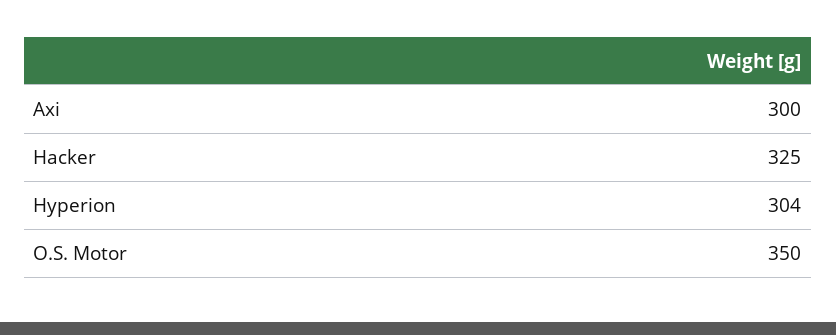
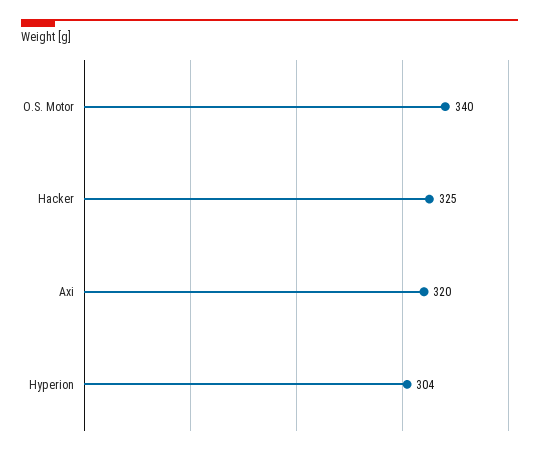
  {
-   "Axi": 300,
+   "Axi": 320,
    "Hacker": 325,
    "Hyperion": 304,
-   "O.S. Motor": 350
+   "O.S. Motor": 340
  }

